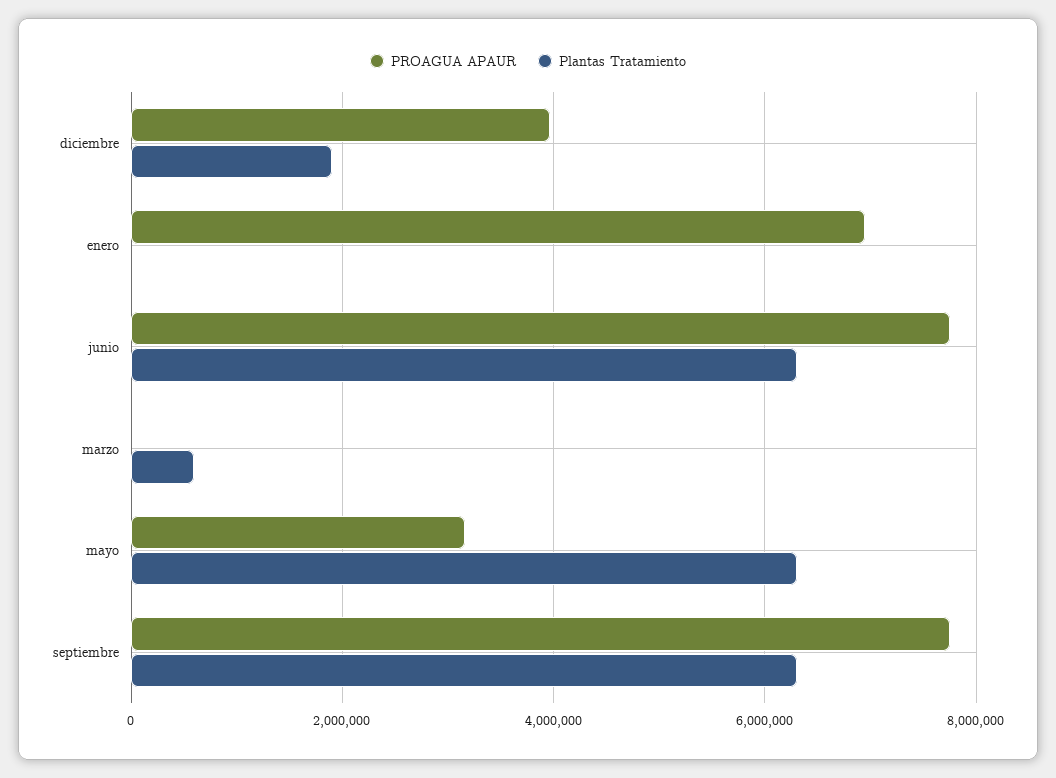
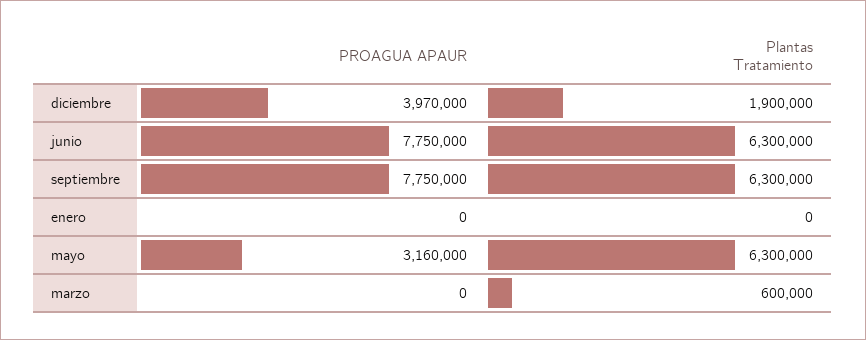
  {
    "PROAGUA APAUR": {
      "diciembre": 3970000,
-     "enero": 7000000,
+     "enero": 0,
      "junio": 7750000,
      "marzo": 0,
      "mayo": 3160000,
      "septiembre": 7750000
    },
    "Plantas Tratamiento": {
      "diciembre": 1900000,
      "enero": 0,
      "junio": 6300000,
      "marzo": 600000,
      "mayo": 6300000,
      "septiembre": 6300000
    }
  }

